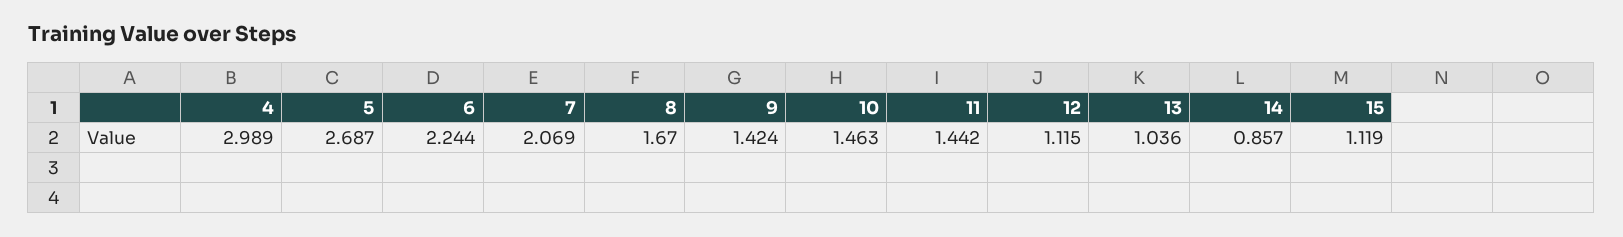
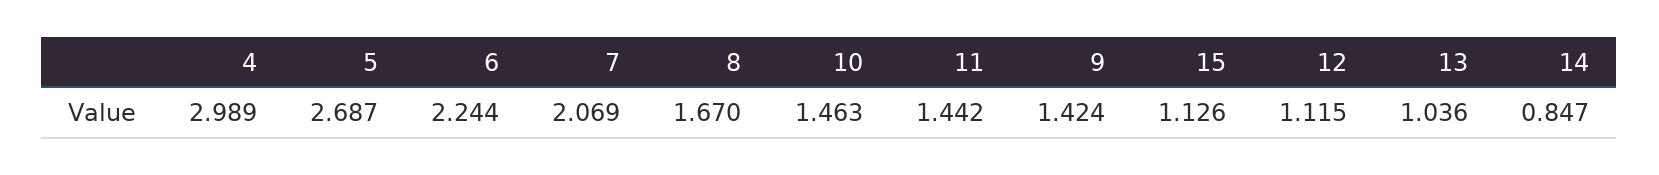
  {
    "4": 2.989,
    "5": 2.687,
    "6": 2.244,
    "7": 2.069,
    "8": 1.67,
    "9": 1.424,
    "10": 1.463,
    "11": 1.442,
    "12": 1.115,
    "13": 1.036,
-   "14": 0.857,
+   "14": 0.847,
-   "15": 1.119
+   "15": 1.126
  }

